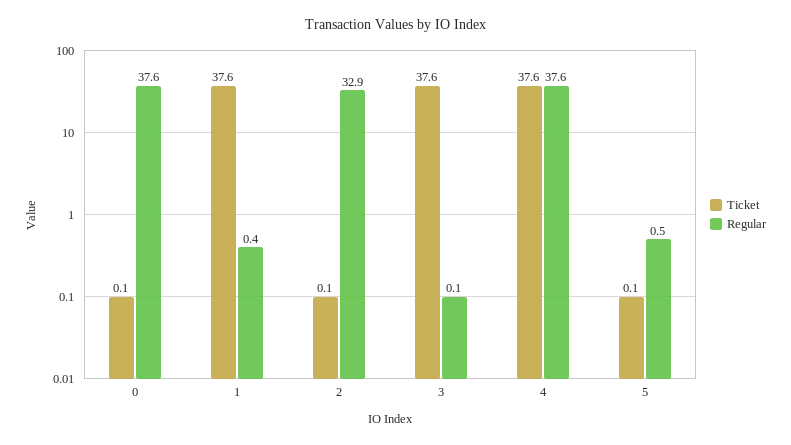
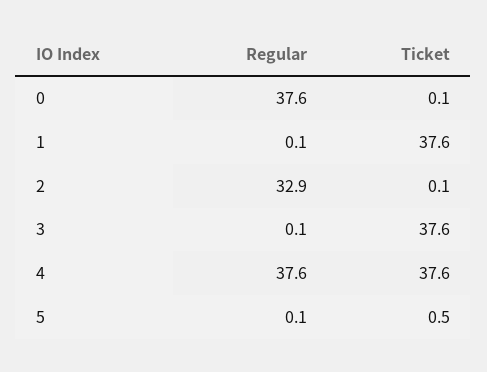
  {
    "Ticket": {
      "0": 0.1,
      "1": 37.6,
      "2": 0.1,
      "3": 37.6,
      "4": 37.6,
-     "5": 0.1
+     "5": 0.5
    },
    "Regular": {
      "0": 37.6,
-     "1": 0.4,
+     "1": 0.1,
      "2": 32.9,
      "3": 0.1,
      "4": 37.6,
-     "5": 0.5
+     "5": 0.1
    }
  }

